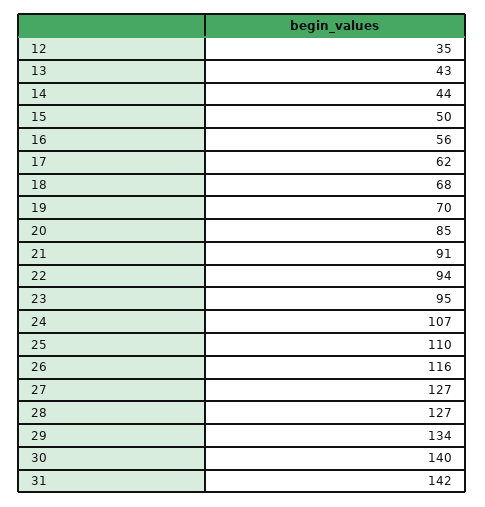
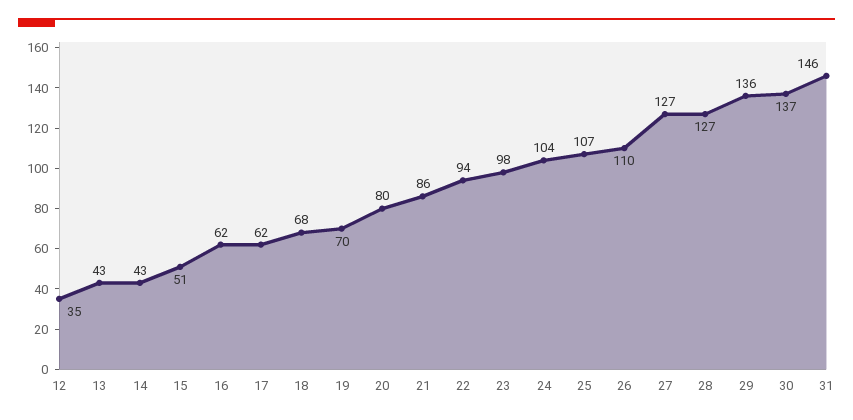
  {
    "12": 35,
    "13": 43,
-   "14": 44,
+   "14": 43,
-   "15": 50,
+   "15": 51,
-   "16": 56,
+   "16": 62,
    "17": 62,
    "18": 68,
    "19": 70,
-   "20": 85,
+   "20": 80,
-   "21": 91,
+   "21": 86,
    "22": 94,
-   "23": 95,
+   "23": 98,
-   "24": 107,
+   "24": 104,
-   "25": 110,
+   "25": 107,
-   "26": 116,
+   "26": 110,
    "27": 127,
    "28": 127,
-   "29": 134,
+   "29": 136,
-   "30": 140,
+   "30": 137,
-   "31": 142
+   "31": 146
  }

